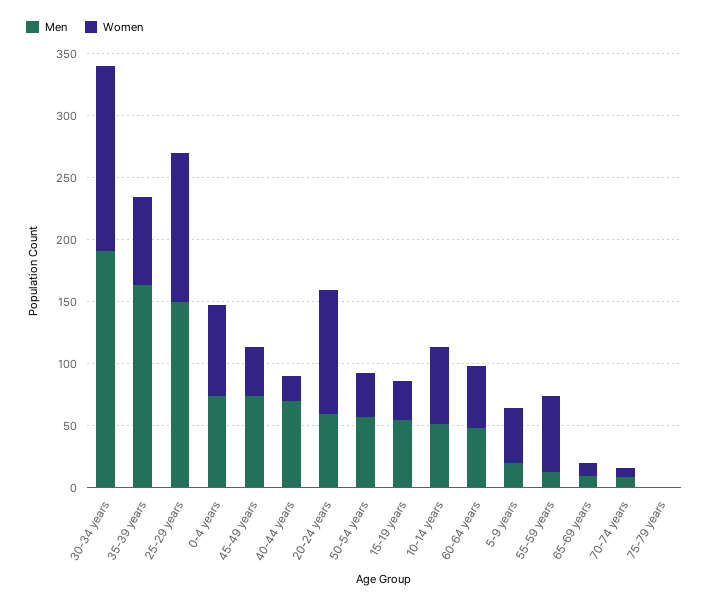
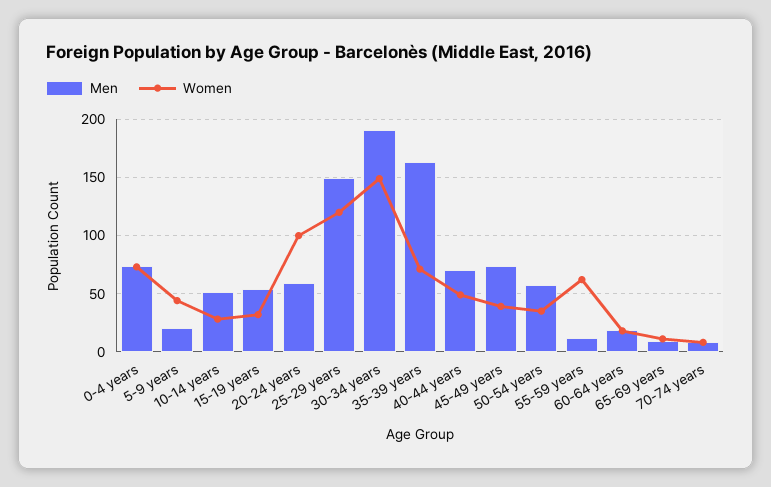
  {
    "Men": {
      "30-34 years": 190,
      "35-39 years": 160,
      "25-29 years": 150,
      "0-4 years": 70,
      "45-49 years": 70,
      "40-44 years": 70,
      "20-24 years": 60,
      "50-54 years": 60,
      "15-19 years": 50,
      "10-14 years": 50,
-     "60-64 years": 50,
+     "60-64 years": 20,
      "5-9 years": 20,
      "55-59 years": 10,
      "65-69 years": 10,
-     "70-74 years": 10,
+     "70-74 years": 10
-     "75-79 years": 0
    },
    "Women": {
      "30-34 years": 150,
      "35-39 years": 70,
      "25-29 years": 120,
      "0-4 years": 70,
      "45-49 years": 40,
-     "40-44 years": 20,
+     "40-44 years": 50,
      "20-24 years": 100,
      "50-54 years": 40,
      "15-19 years": 30,
-     "10-14 years": 60,
+     "10-14 years": 30,
-     "60-64 years": 50,
+     "60-64 years": 20,
      "5-9 years": 40,
      "55-59 years": 60,
      "65-69 years": 10,
-     "70-74 years": 10,
+     "70-74 years": 10
-     "75-79 years": 0
    }
  }

